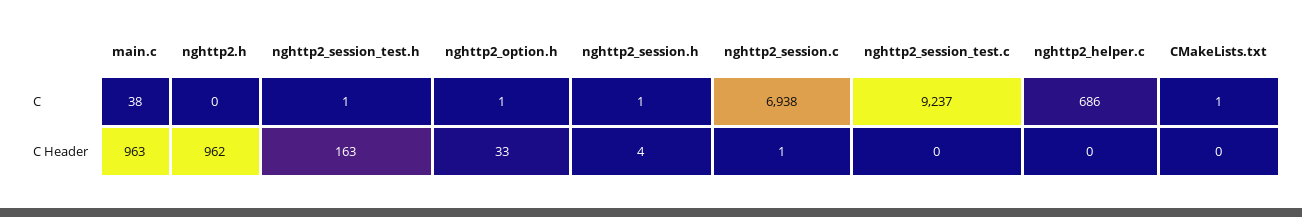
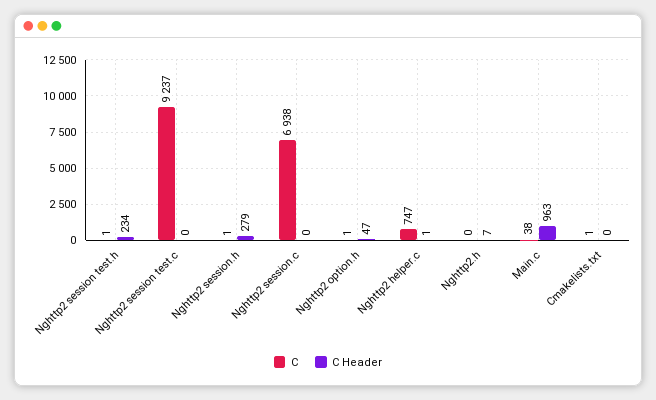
  {
    "C": {
      "main.c": 38,
      "nghttp2.h": 0,
      "nghttp2_session_test.h": 1,
      "nghttp2_option.h": 1,
      "nghttp2_session.h": 1,
      "nghttp2_session.c": 6938,
      "nghttp2_session_test.c": 9237,
-     "nghttp2_helper.c": 686,
+     "nghttp2_helper.c": 747,
      "CMakeLists.txt": 1
    },
    "C Header": {
      "main.c": 963,
-     "nghttp2.h": 962,
+     "nghttp2.h": 7,
-     "nghttp2_session_test.h": 163,
+     "nghttp2_session_test.h": 234,
-     "nghttp2_option.h": 33,
+     "nghttp2_option.h": 47,
-     "nghttp2_session.h": 4,
+     "nghttp2_session.h": 279,
-     "nghttp2_session.c": 1,
+     "nghttp2_session.c": 0,
      "nghttp2_session_test.c": 0,
-     "nghttp2_helper.c": 0,
+     "nghttp2_helper.c": 1,
      "CMakeLists.txt": 0
    }
  }

